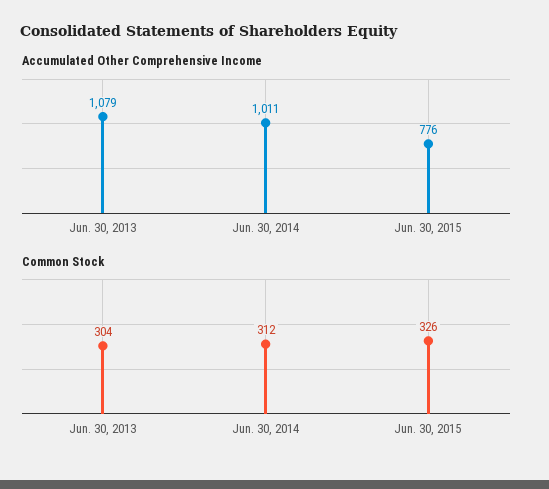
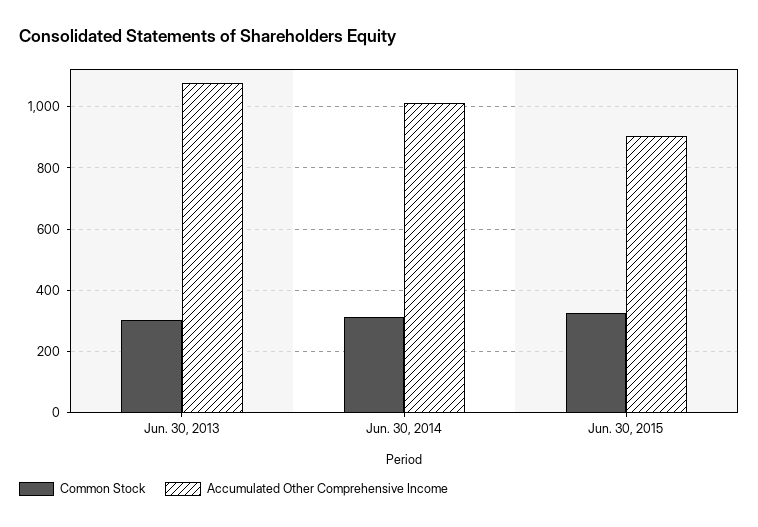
  {
    "Accumulated Other Comprehensive Income": {
      "Jun. 30, 2013": 1079,
      "Jun. 30, 2014": 1011,
-     "Jun. 30, 2015": 776
+     "Jun. 30, 2015": 900
    },
    "Common Stock": {
      "Jun. 30, 2013": 304,
      "Jun. 30, 2014": 312,
      "Jun. 30, 2015": 326
    }
  }

